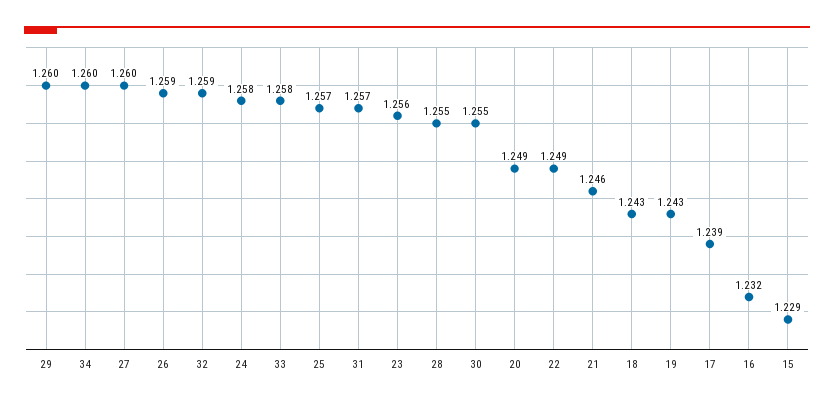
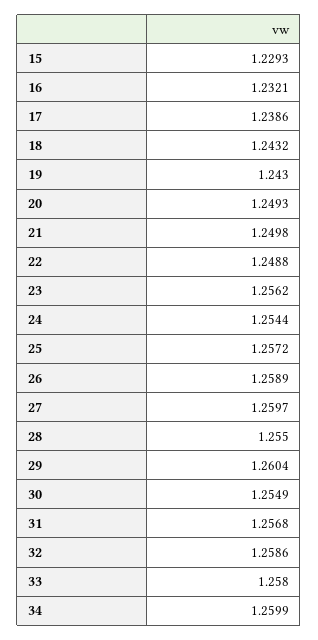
  {
    "29": 1.2604,
    "34": 1.2599,
    "27": 1.2597,
    "26": 1.2589,
    "32": 1.2586,
-   "24": 1.258,
+   "24": 1.2544,
    "33": 1.258,
    "25": 1.2572,
    "31": 1.2568,
    "23": 1.2562,
    "28": 1.255,
    "30": 1.2549,
    "20": 1.2493,
    "22": 1.2488,
-   "21": 1.246,
+   "21": 1.2498,
    "18": 1.2432,
    "19": 1.243,
    "17": 1.2386,
    "16": 1.2321,
    "15": 1.2293
  }

